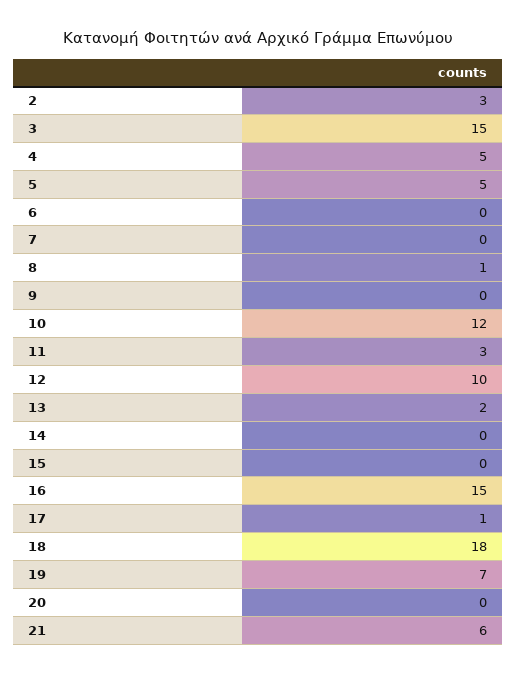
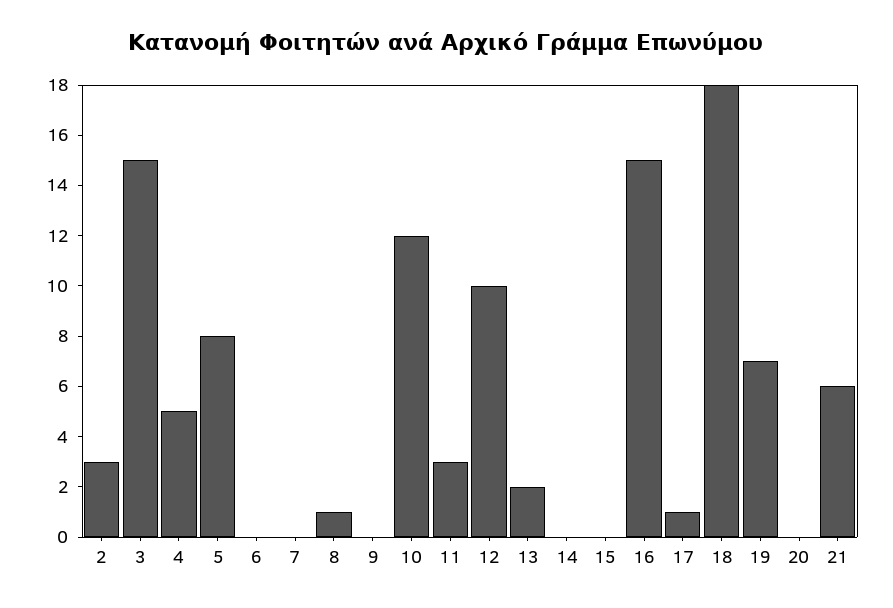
  {
    "2": 3,
    "3": 15,
    "4": 5,
-   "5": 5,
+   "5": 8,
    "6": 0,
    "7": 0,
    "8": 1,
    "9": 0,
    "10": 12,
    "11": 3,
    "12": 10,
    "13": 2,
    "14": 0,
    "15": 0,
    "16": 15,
    "17": 1,
    "18": 18,
    "19": 7,
    "20": 0,
    "21": 6
  }

